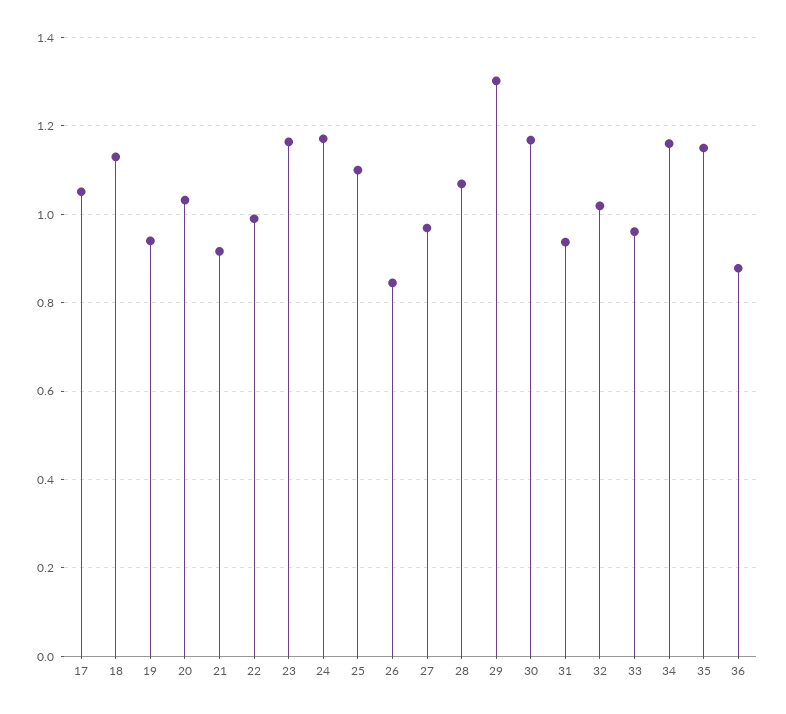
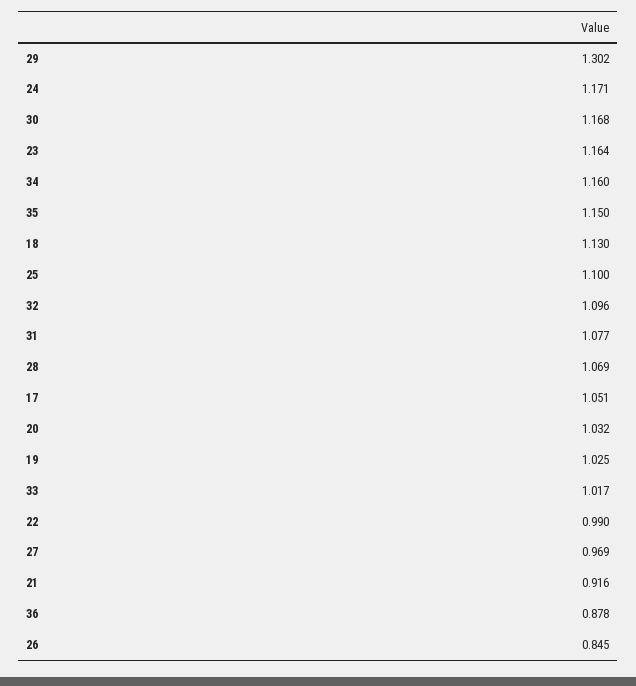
  {
    "17": 1.051,
    "18": 1.13,
-   "19": 0.94,
+   "19": 1.025,
    "20": 1.032,
    "21": 0.916,
    "22": 0.99,
    "23": 1.164,
    "24": 1.171,
    "25": 1.1,
    "26": 0.845,
    "27": 0.969,
    "28": 1.069,
    "29": 1.302,
    "30": 1.168,
-   "31": 0.94,
+   "31": 1.077,
-   "32": 1.02,
+   "32": 1.096,
-   "33": 0.96,
+   "33": 1.017,
    "34": 1.16,
    "35": 1.15,
    "36": 0.878
  }

